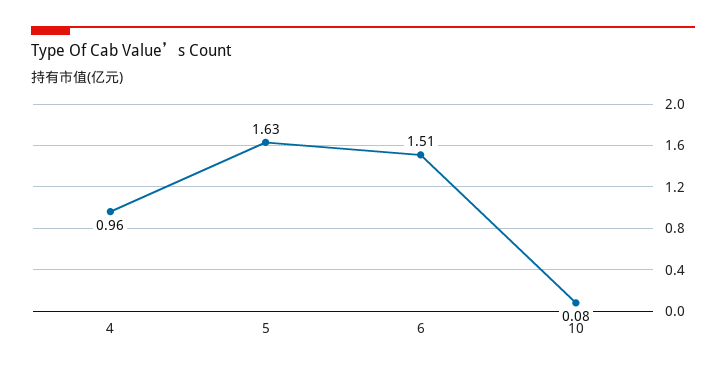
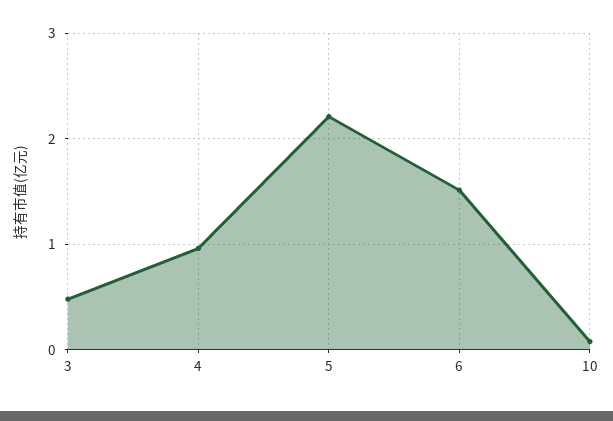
  {
    "4": 0.96,
-   "5": 1.63,
+   "5": 2.2,
    "6": 1.51,
-   "10": 0.08
+   "10": 0.08,
+   "3": 0.5
  }

